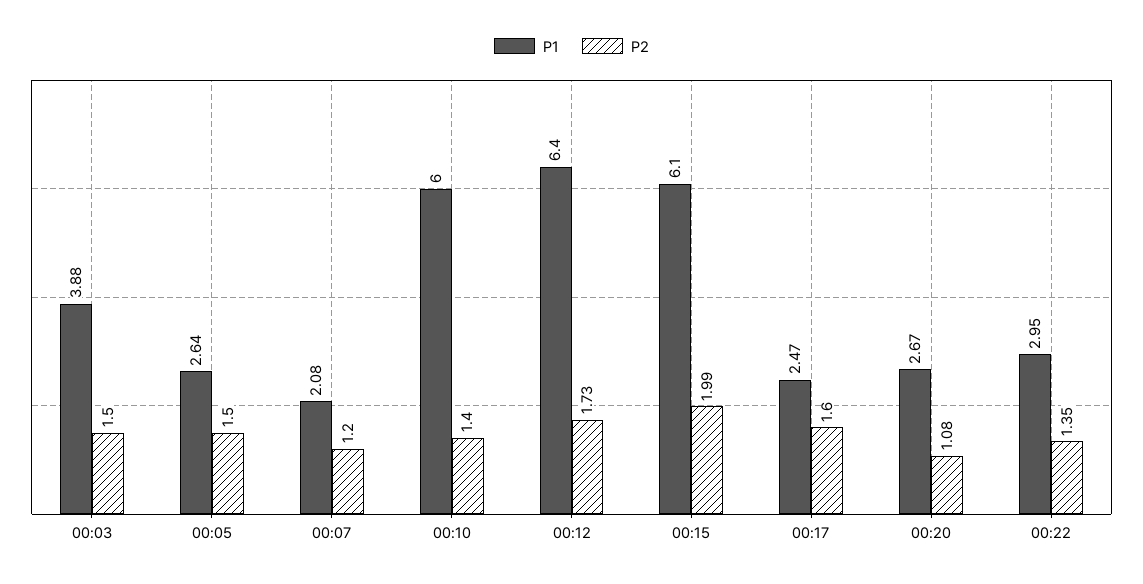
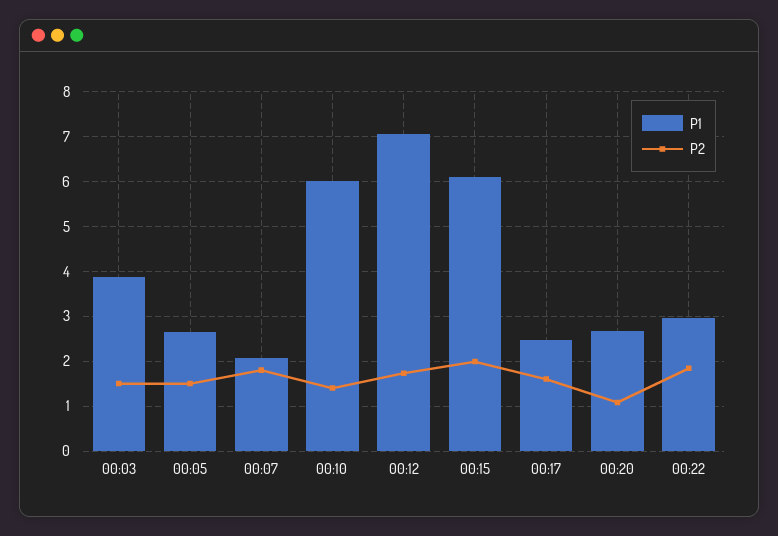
  {
    "P1": {
      "00:03": 3.88,
      "00:05": 2.64,
      "00:07": 2.08,
      "00:10": 6,
-     "00:12": 6.4,
+     "00:12": 7,
      "00:15": 6.1,
      "00:17": 2.47,
      "00:20": 2.67,
      "00:22": 2.95
    },
    "P2": {
      "00:03": 1.5,
      "00:05": 1.5,
-     "00:07": 1.2,
+     "00:07": 1.8,
      "00:10": 1.4,
      "00:12": 1.73,
      "00:15": 1.99,
      "00:17": 1.6,
      "00:20": 1.08,
-     "00:22": 1.35
+     "00:22": 1.8
    }
  }

